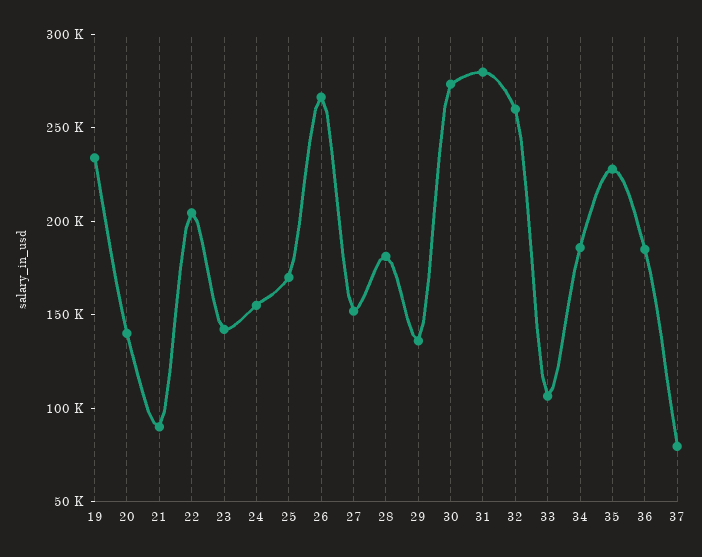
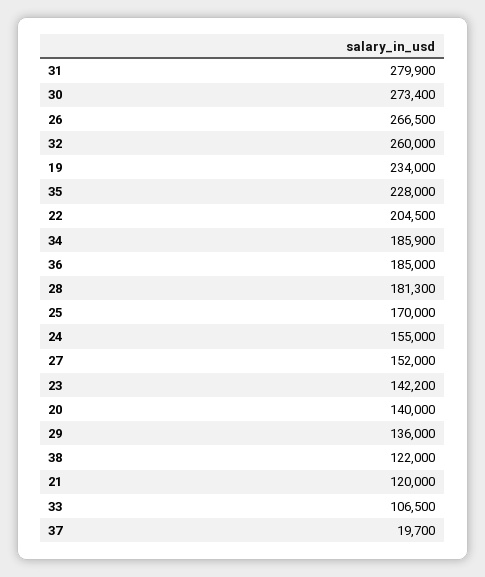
  {
    "19": 234000,
    "20": 140000,
-   "21": 90000,
+   "21": 120000,
    "22": 204500,
    "23": 142200,
    "24": 155000,
    "25": 170000,
    "26": 266500,
    "27": 152000,
    "28": 181300,
    "29": 136000,
    "30": 273400,
    "31": 279900,
    "32": 260000,
    "33": 106500,
    "34": 185900,
    "35": 228000,
    "36": 185000,
-   "37": 80000
+   "37": 19700,
+   "38": 122000
  }

